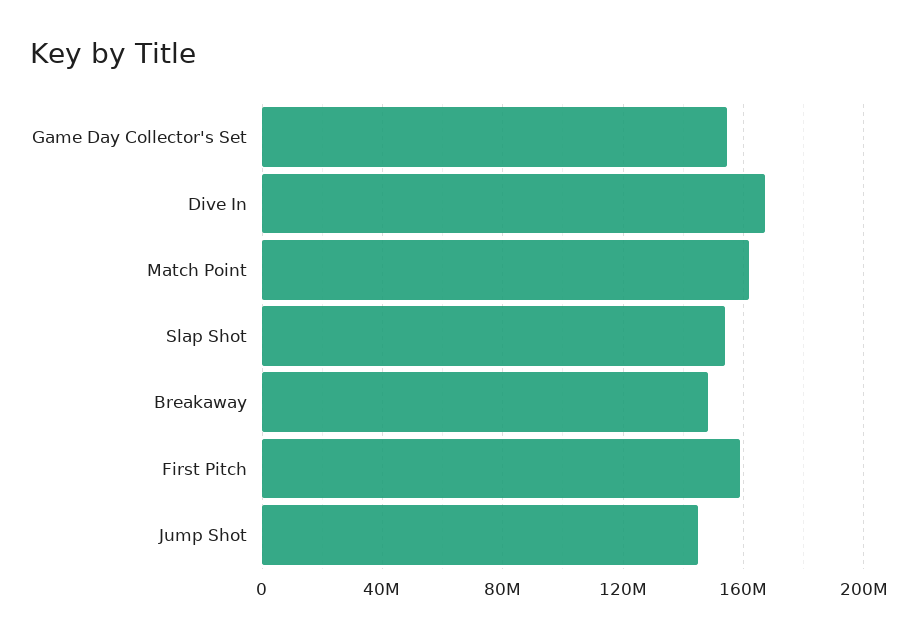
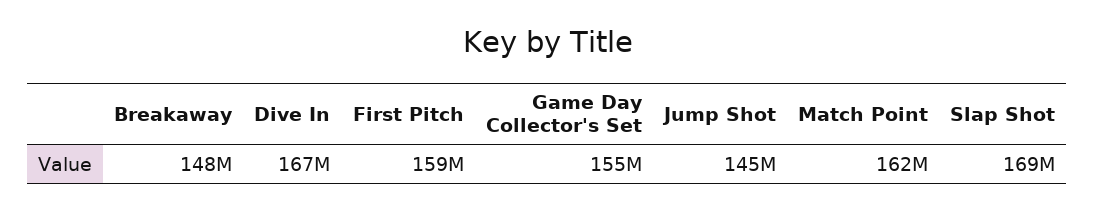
  {
    "Game Day Collector's Set": 155000000,
    "Dive In": 167000000,
    "Match Point": 162000000,
-   "Slap Shot": 155000000,
+   "Slap Shot": 169000000,
    "Breakaway": 148000000,
    "First Pitch": 159000000,
    "Jump Shot": 145000000
  }

